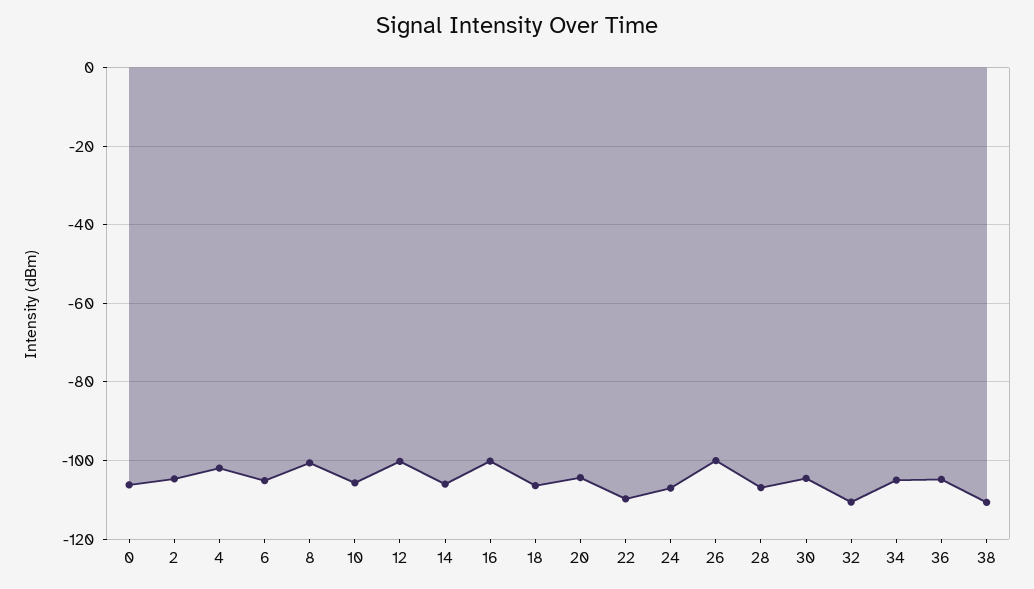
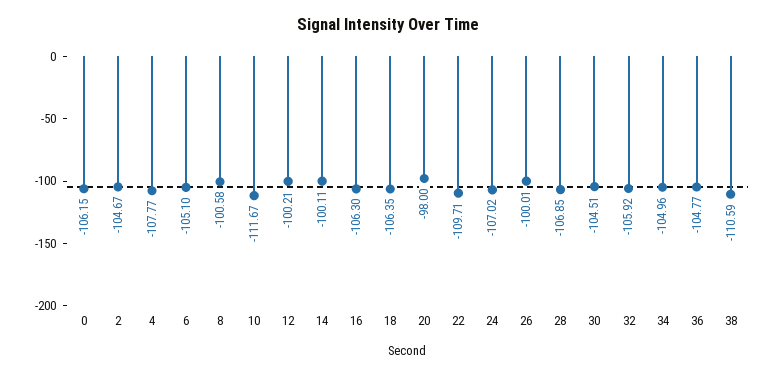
  {
    "0": -106.15,
    "2": -104.67,
-   "4": -102,
+   "4": -107.77,
    "6": -105.1,
    "8": -100.58,
-   "10": -106,
+   "10": -111.67,
    "12": -100.21,
-   "14": -106,
+   "14": -100.11,
-   "16": -100,
+   "16": -106.3,
    "18": -106.35,
-   "20": -104,
+   "20": -98,
    "22": -109.71,
    "24": -107.02,
    "26": -100.01,
    "28": -106.85,
    "30": -104.51,
-   "32": -110,
+   "32": -105.92,
    "34": -104.96,
    "36": -104.77,
    "38": -110.59
  }

